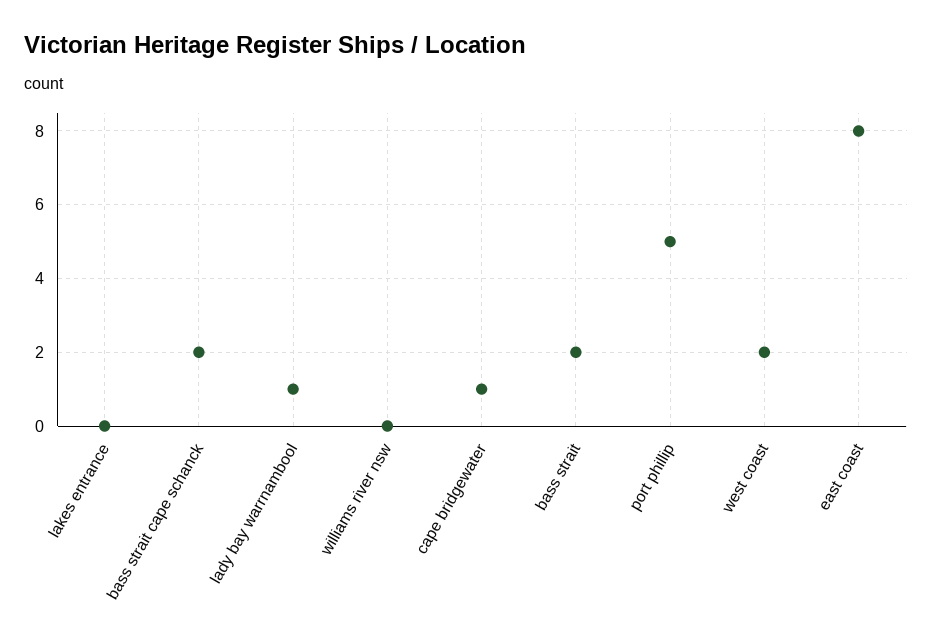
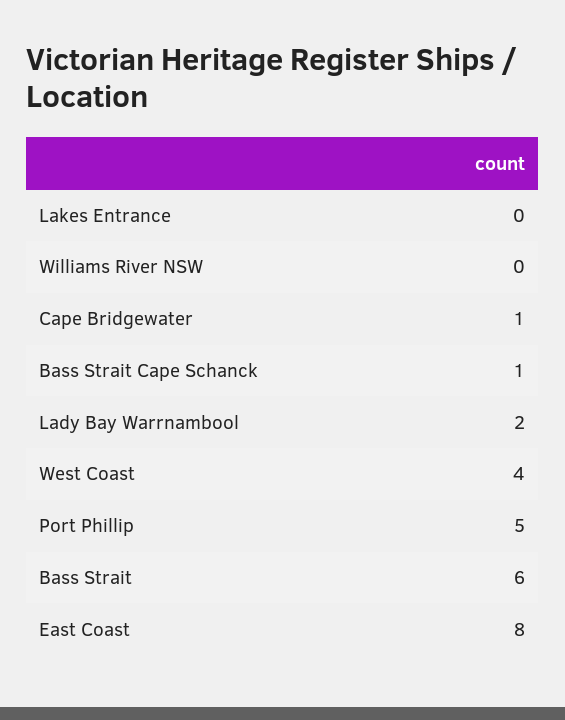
  {
    "lakes entrance": 0,
-   "bass strait cape schanck": 2,
+   "bass strait cape schanck": 1,
-   "lady bay warrnambool": 1,
+   "lady bay warrnambool": 2,
    "williams river nsw": 0,
    "cape bridgewater": 1,
-   "bass strait": 2,
+   "bass strait": 6,
    "port phillip": 5,
-   "west coast": 2,
+   "west coast": 4,
    "east coast": 8
  }

